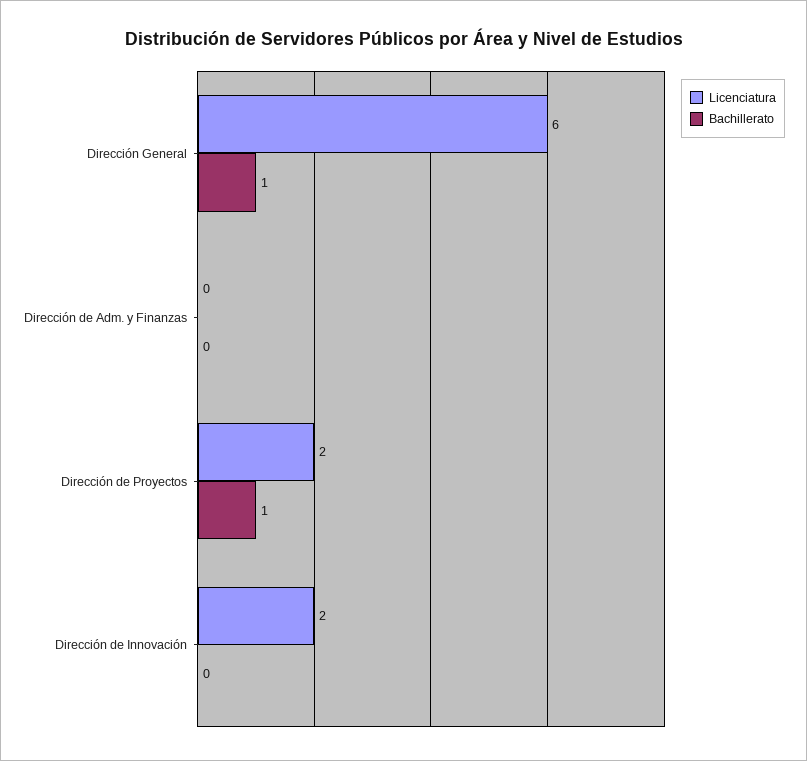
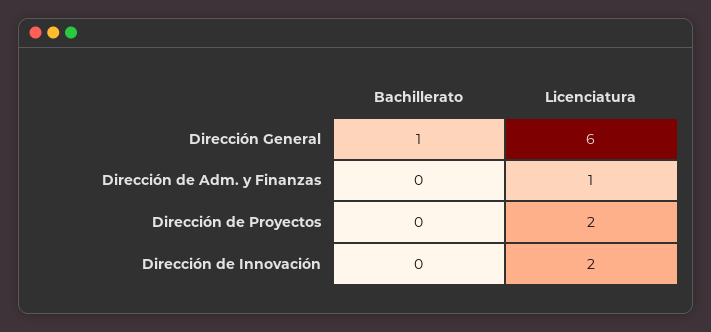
  {
    "Licenciatura": {
      "Dirección General": 6,
-     "Dirección de Adm. y Finanzas": 0,
+     "Dirección de Adm. y Finanzas": 1,
      "Dirección de Proyectos": 2,
      "Dirección de Innovación": 2
    },
    "Bachillerato": {
      "Dirección General": 1,
      "Dirección de Adm. y Finanzas": 0,
-     "Dirección de Proyectos": 1,
+     "Dirección de Proyectos": 0,
      "Dirección de Innovación": 0
    }
  }

